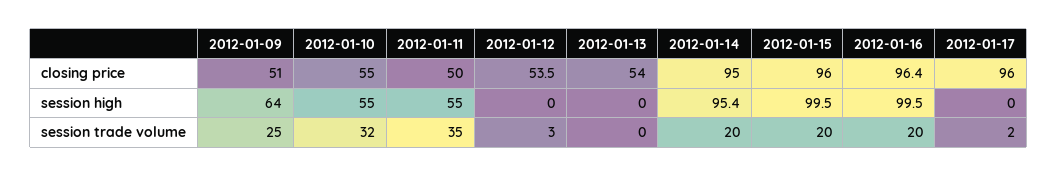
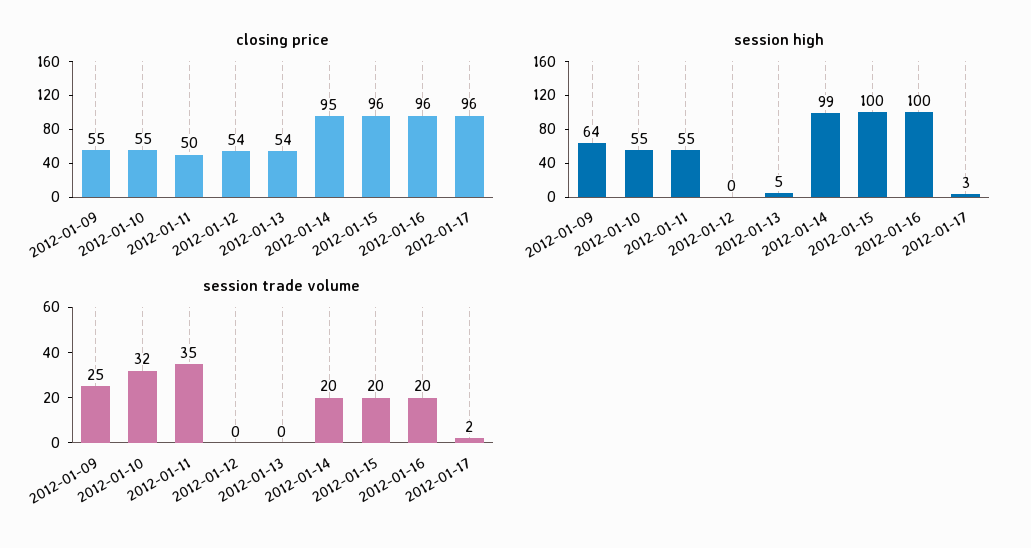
  {
    "closing price": {
-     "2012-01-09": 51,
+     "2012-01-09": 55,
      "2012-01-10": 55,
      "2012-01-11": 50,
      "2012-01-12": 53.5,
      "2012-01-13": 54,
      "2012-01-14": 95,
      "2012-01-15": 96,
      "2012-01-16": 96.4,
      "2012-01-17": 96
    },
    "session high": {
      "2012-01-09": 64,
      "2012-01-10": 55,
      "2012-01-11": 55,
      "2012-01-12": 0,
-     "2012-01-13": 0,
+     "2012-01-13": 5,
-     "2012-01-14": 95.4,
+     "2012-01-14": 99,
      "2012-01-15": 99.5,
      "2012-01-16": 99.5,
-     "2012-01-17": 0
+     "2012-01-17": 3
    },
    "session trade volume": {
      "2012-01-09": 25,
      "2012-01-10": 32,
      "2012-01-11": 35,
-     "2012-01-12": 3,
+     "2012-01-12": 0,
      "2012-01-13": 0,
      "2012-01-14": 20,
      "2012-01-15": 20,
      "2012-01-16": 20,
      "2012-01-17": 2
    }
  }

